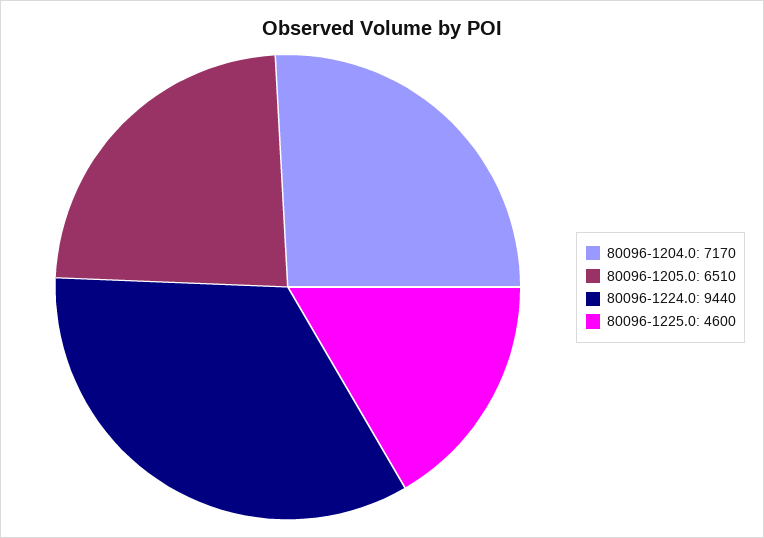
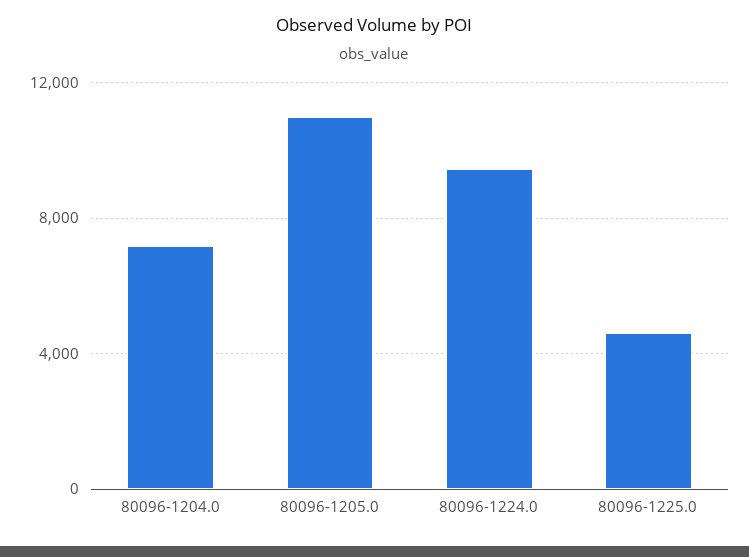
  {
    "80096-1204.0": 7170,
-   "80096-1205.0": 6510,
+   "80096-1205.0": 11000,
    "80096-1224.0": 9440,
    "80096-1225.0": 4600
  }

